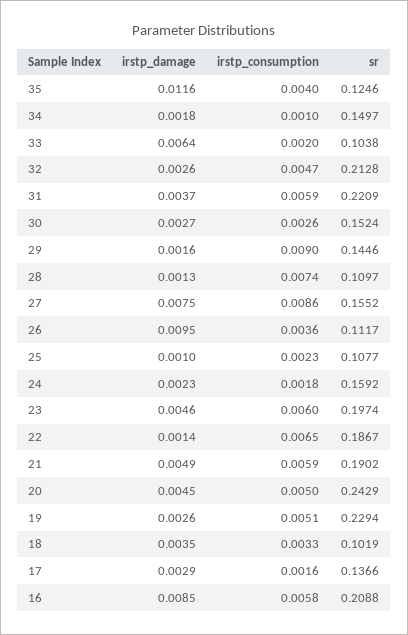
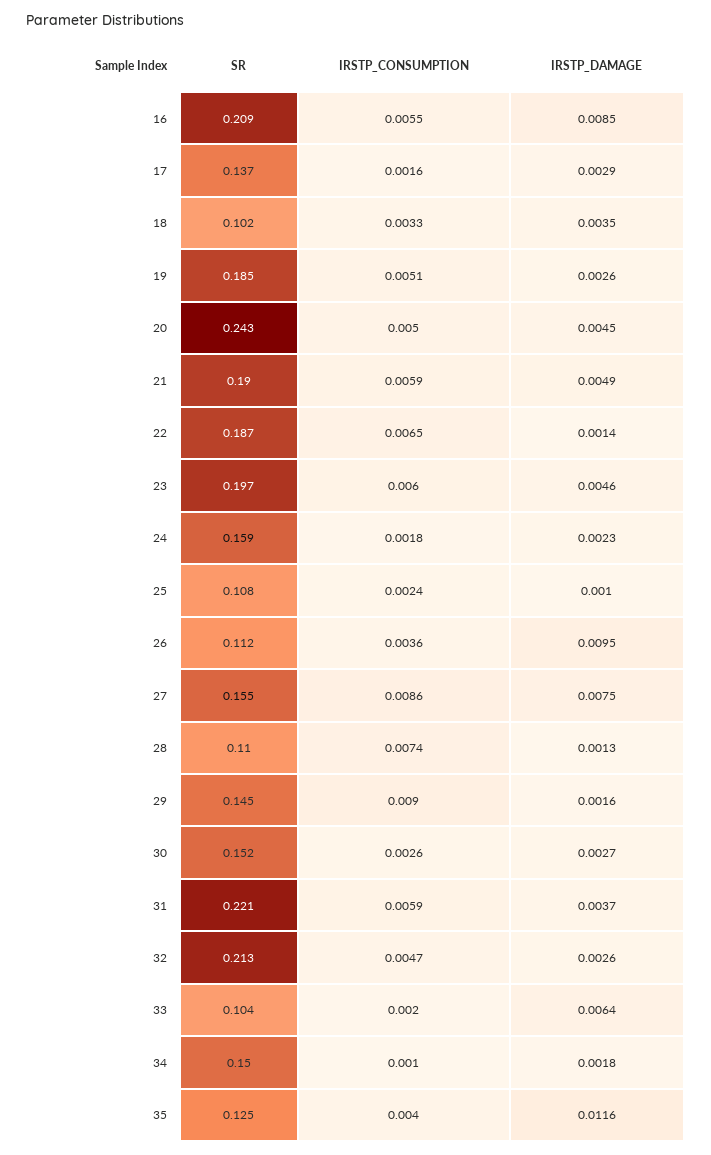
  {
    "irstp_damage": {
      "35": 0.0116,
      "34": 0.0018,
      "33": 0.0064,
      "32": 0.0026,
      "31": 0.0037,
      "30": 0.0027,
      "29": 0.0016,
      "28": 0.0013,
      "27": 0.0075,
      "26": 0.0095,
      "25": 0.001,
      "24": 0.0023,
      "23": 0.0046,
      "22": 0.0014,
      "21": 0.0049,
      "20": 0.0045,
      "19": 0.0026,
      "18": 0.0035,
      "17": 0.0029,
      "16": 0.0085
    },
    "irstp_consumption": {
      "35": 0.004,
      "34": 0.001,
      "33": 0.002,
      "32": 0.0047,
      "31": 0.0059,
      "30": 0.0026,
      "29": 0.009,
      "28": 0.0074,
      "27": 0.0086,
      "26": 0.0036,
-     "25": 0.0023,
+     "25": 0.0024,
      "24": 0.0018,
      "23": 0.006,
      "22": 0.0065,
      "21": 0.0059,
      "20": 0.005,
      "19": 0.0051,
      "18": 0.0033,
      "17": 0.0016,
-     "16": 0.0058
+     "16": 0.0055
    },
    "sr": {
      "35": 0.1246,
      "34": 0.1497,
      "33": 0.1038,
      "32": 0.2128,
      "31": 0.2209,
      "30": 0.1524,
      "29": 0.1446,
      "28": 0.1097,
      "27": 0.1552,
      "26": 0.1117,
      "25": 0.1077,
      "24": 0.1592,
      "23": 0.1974,
      "22": 0.1867,
      "21": 0.1902,
      "20": 0.2429,
-     "19": 0.2294,
+     "19": 0.185,
      "18": 0.1019,
      "17": 0.1366,
      "16": 0.2088
    }
  }

